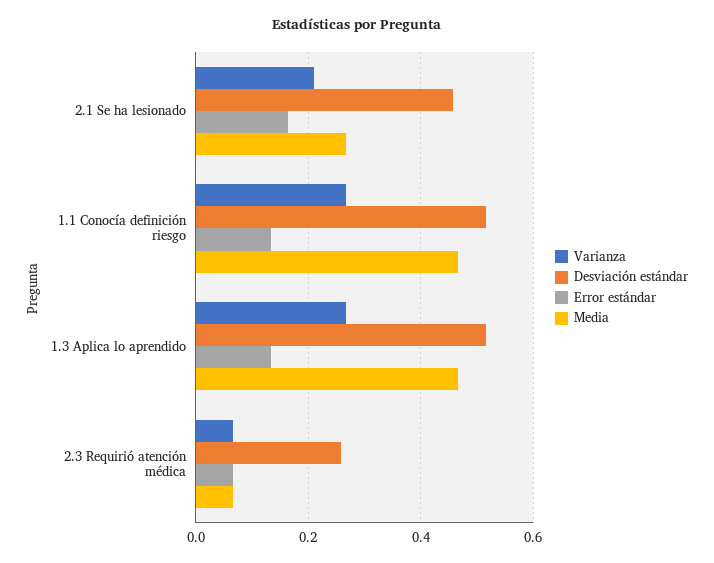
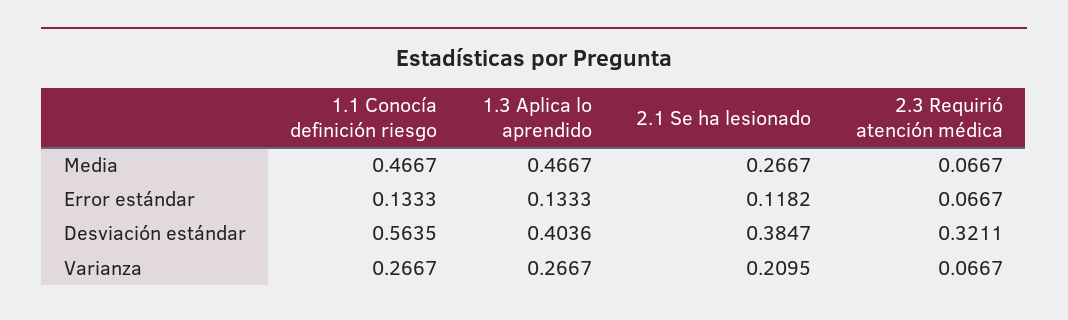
  {
    "Varianza": {
      "2.1 Se ha lesionado": 0.2095,
      "1.1 Conocía definición riesgo": 0.2667,
      "1.3 Aplica lo aprendido": 0.2667,
      "2.3 Requirió atención médica": 0.0667
    },
    "Desviación estándar": {
-     "2.1 Se ha lesionado": 0.46,
+     "2.1 Se ha lesionado": 0.3847,
-     "1.1 Conocía definición riesgo": 0.52,
+     "1.1 Conocía definición riesgo": 0.5635,
-     "1.3 Aplica lo aprendido": 0.52,
+     "1.3 Aplica lo aprendido": 0.4036,
-     "2.3 Requirió atención médica": 0.26
+     "2.3 Requirió atención médica": 0.3211
    },
    "Error estándar": {
-     "2.1 Se ha lesionado": 0.16,
+     "2.1 Se ha lesionado": 0.1182,
      "1.1 Conocía definición riesgo": 0.1333,
      "1.3 Aplica lo aprendido": 0.1333,
      "2.3 Requirió atención médica": 0.0667
    },
    "Media": {
      "2.1 Se ha lesionado": 0.2667,
      "1.1 Conocía definición riesgo": 0.4667,
      "1.3 Aplica lo aprendido": 0.4667,
      "2.3 Requirió atención médica": 0.0667
    }
  }

